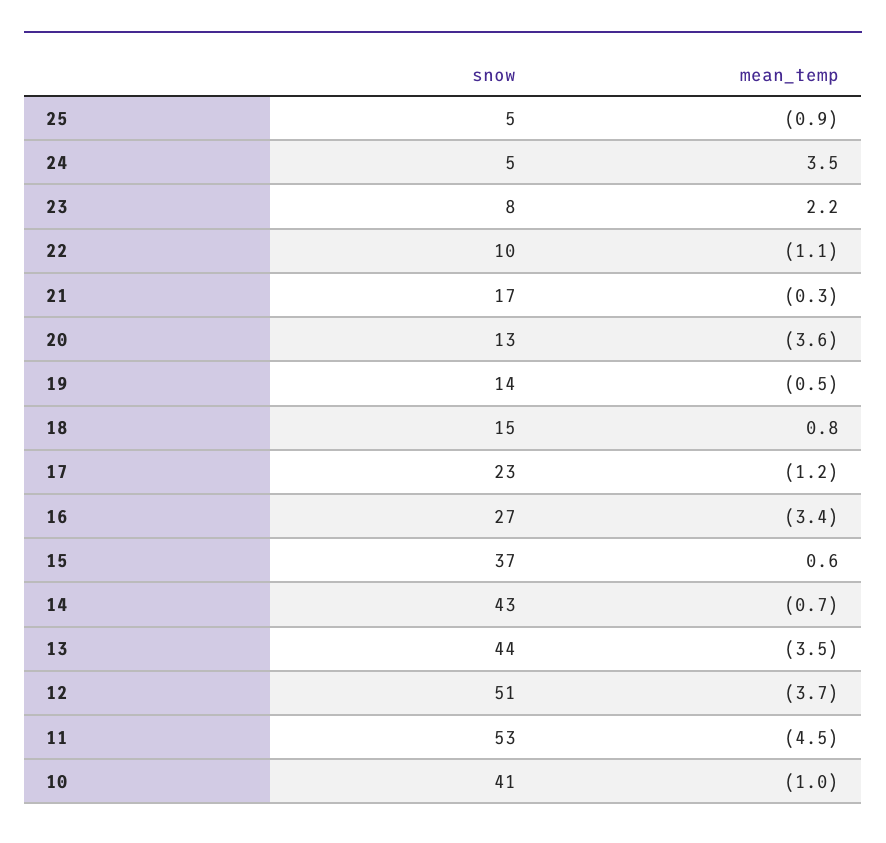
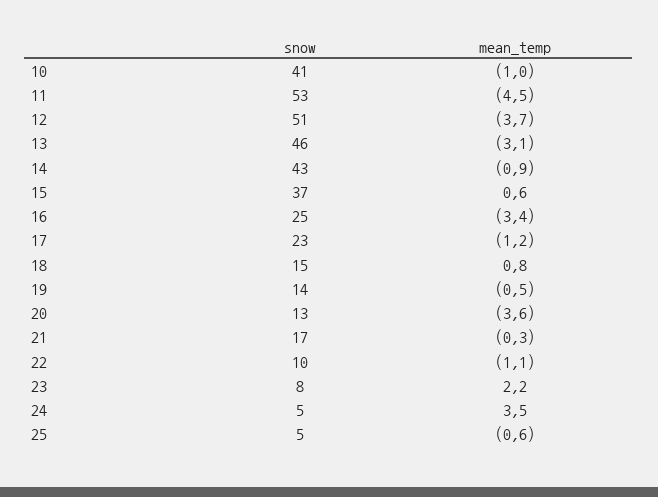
  {
    "snow": {
      "25": 5,
      "24": 5,
      "23": 8,
      "22": 10,
      "21": 17,
      "20": 13,
      "19": 14,
      "18": 15,
      "17": 23,
-     "16": 27,
+     "16": 25,
      "15": 37,
      "14": 43,
-     "13": 44,
+     "13": 46,
      "12": 51,
      "11": 53,
      "10": 41
    },
    "mean_temp": {
-     "25": -0.9,
+     "25": -0.6,
      "24": 3.5,
      "23": 2.2,
      "22": -1.1,
      "21": -0.3,
      "20": -3.6,
      "19": -0.5,
      "18": 0.8,
      "17": -1.2,
      "16": -3.4,
      "15": 0.6,
-     "14": -0.7,
+     "14": -0.9,
-     "13": -3.5,
+     "13": -3.1,
      "12": -3.7,
      "11": -4.5,
      "10": -1
    }
  }

